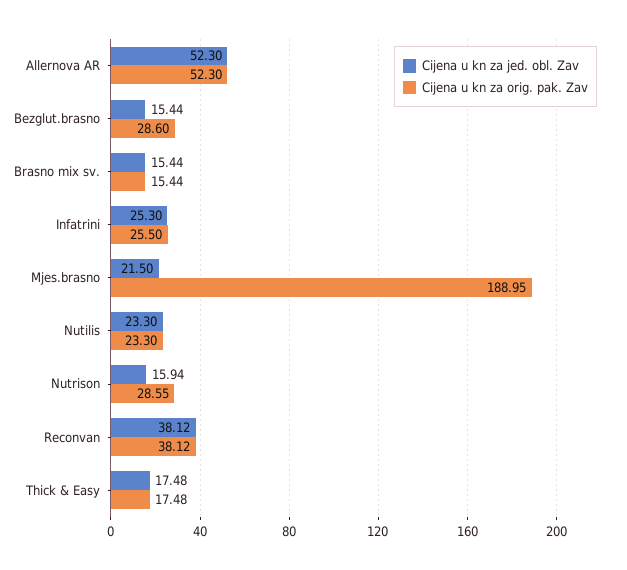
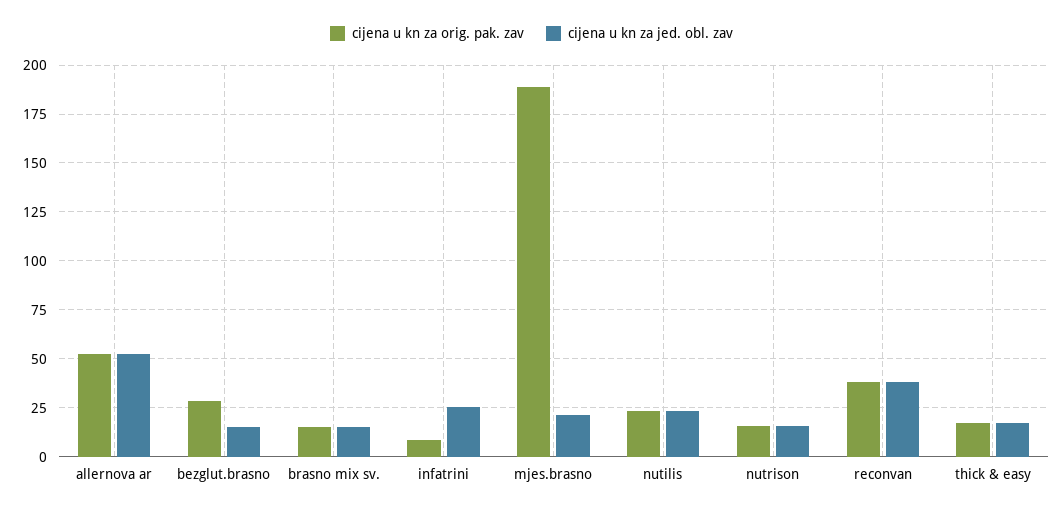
  {
    "Cijena u kn za jed. obl. Zav": {
      "Allernova AR": 52.3,
      "Bezglut.brasno": 15.44,
      "Brasno mix sv.": 15.44,
      "Infatrini": 25.3,
      "Mjes.brasno": 21.5,
      "Nutilis": 23.3,
      "Nutrison": 15.94,
      "Reconvan": 38.12,
      "Thick & Easy": 17.48
    },
    "Cijena u kn za orig. pak. Zav": {
      "Allernova AR": 52.3,
      "Bezglut.brasno": 28.6,
      "Brasno mix sv.": 15.44,
-     "Infatrini": 25.5,
+     "Infatrini": 10,
      "Mjes.brasno": 188.95,
      "Nutilis": 23.3,
-     "Nutrison": 28.55,
+     "Nutrison": 15,
      "Reconvan": 38.12,
      "Thick & Easy": 17.48
    }
  }

